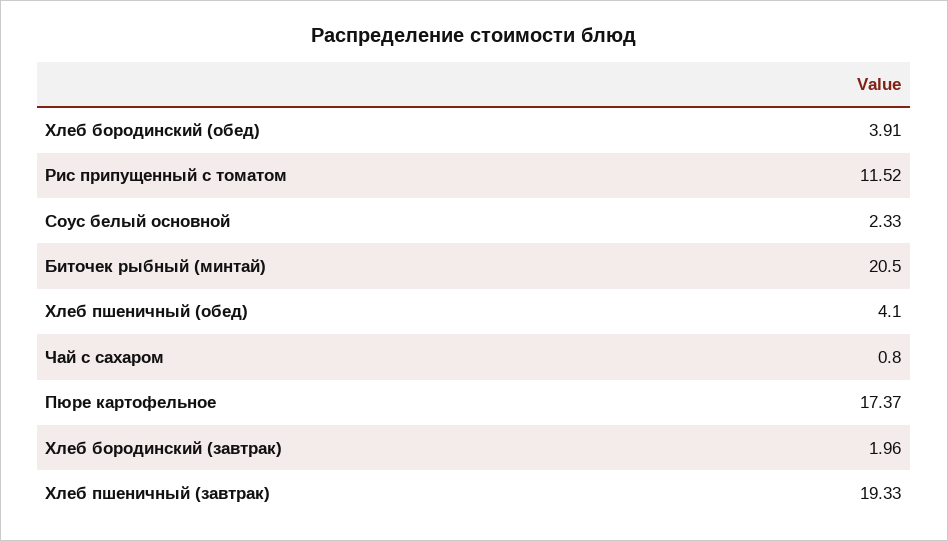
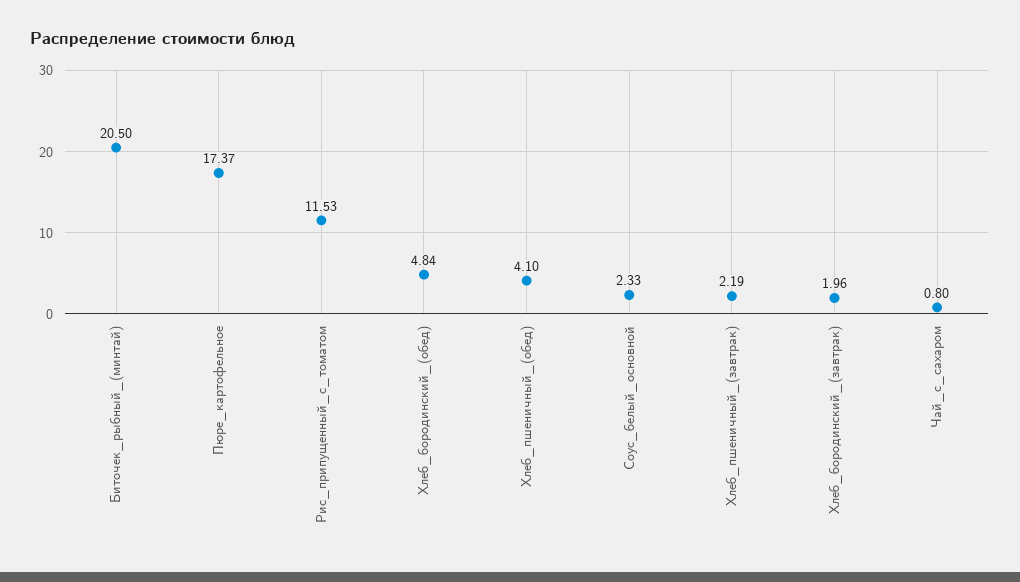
  {
-   "Хлеб бородинский (обед)": 3.91,
+   "Хлеб бородинский (обед)": 4.84,
-   "Рис припущенный с томатом": 11.52,
+   "Рис припущенный с томатом": 11.53,
    "Соус белый основной": 2.33,
    "Биточек рыбный (минтай)": 20.5,
    "Хлеб пшеничный (обед)": 4.1,
    "Чай с сахаром": 0.8,
    "Пюре картофельное": 17.37,
    "Хлеб бородинский (завтрак)": 1.96,
-   "Хлеб пшеничный (завтрак)": 19.33
+   "Хлеб пшеничный (завтрак)": 2.19
  }

